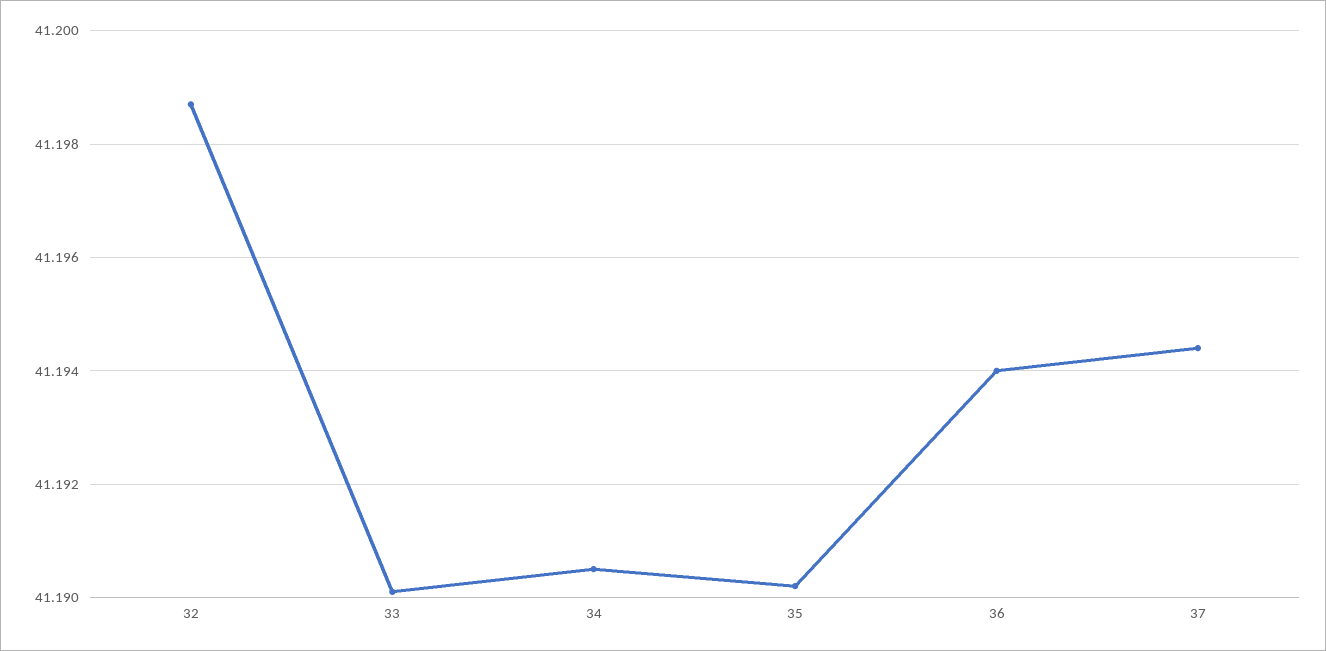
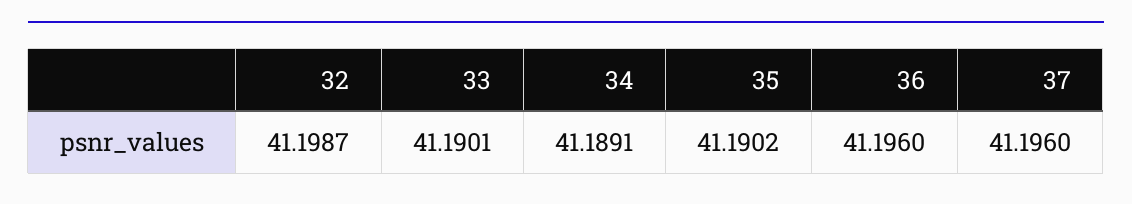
  {
    "32": 41.1987,
    "33": 41.1901,
-   "34": 41.1905,
+   "34": 41.1891,
    "35": 41.1902,
-   "36": 41.194,
+   "36": 41.196,
-   "37": 41.1945
+   "37": 41.196
  }

